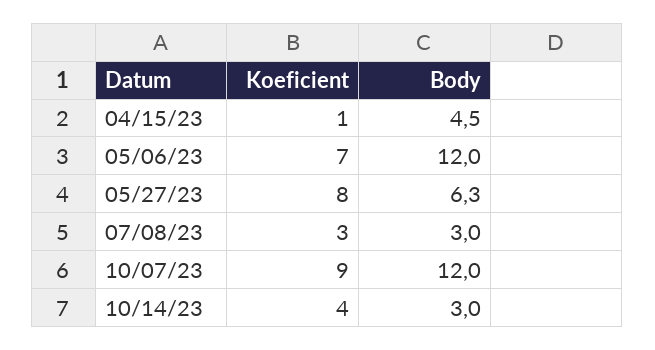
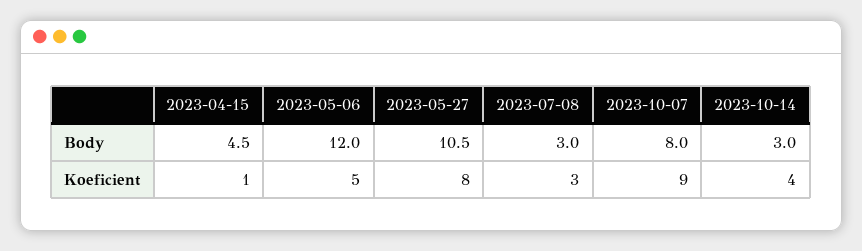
  {
    "Koeficient": {
      "04/15/23": 1,
-     "05/06/23": 7,
+     "05/06/23": 5,
      "05/27/23": 8,
      "07/08/23": 3,
      "10/07/23": 9,
      "10/14/23": 4
    },
    "Body": {
      "04/15/23": 4.5,
      "05/06/23": 12,
-     "05/27/23": 6.3,
+     "05/27/23": 10.5,
      "07/08/23": 3,
-     "10/07/23": 12,
+     "10/07/23": 8,
      "10/14/23": 3
    }
  }

